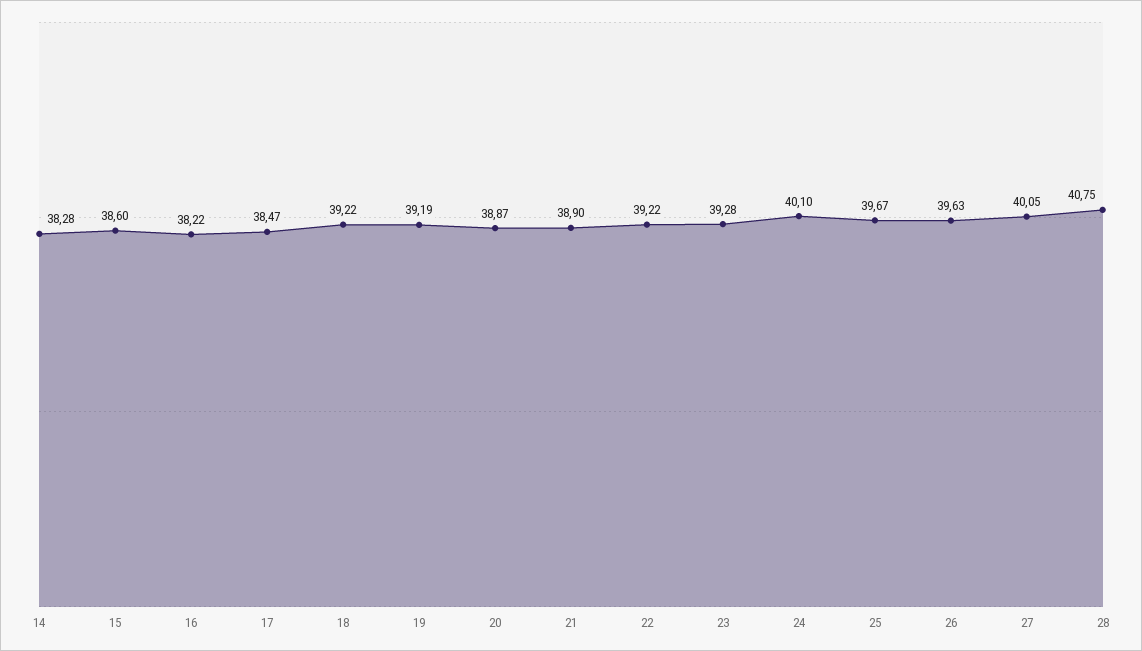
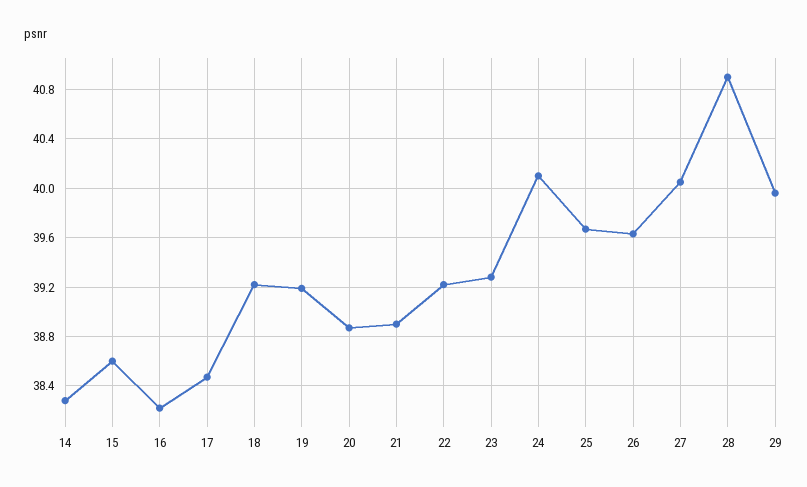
  {
    "14": 38.28,
    "15": 38.6,
    "16": 38.22,
    "17": 38.47,
    "18": 39.22,
    "19": 39.19,
    "20": 38.87,
    "21": 38.9,
    "22": 39.22,
    "23": 39.28,
    "24": 40.1,
    "25": 39.67,
    "26": 39.63,
    "27": 40.05,
-   "28": 40.75
+   "28": 40.9,
+   "29": 39.95
  }

